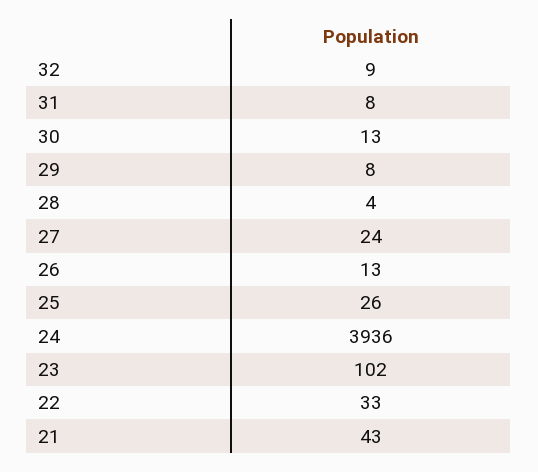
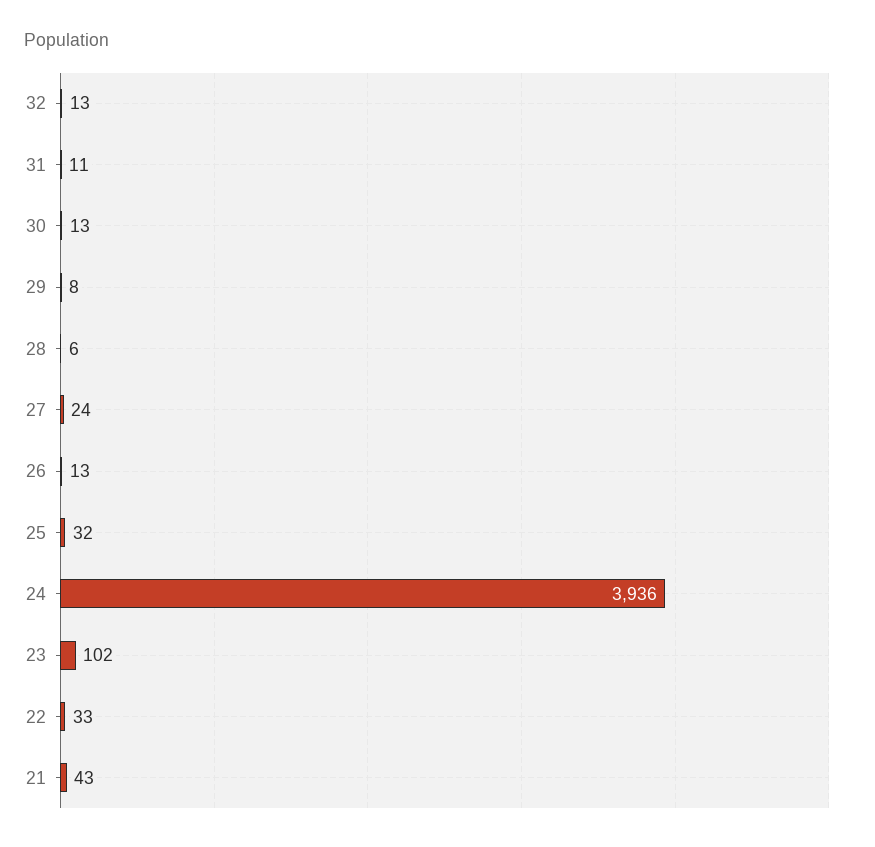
  {
-   "32": 9,
+   "32": 13,
-   "31": 8,
+   "31": 11,
    "30": 13,
    "29": 8,
-   "28": 4,
+   "28": 6,
    "27": 24,
    "26": 13,
-   "25": 26,
+   "25": 32,
    "24": 3936,
    "23": 102,
    "22": 33,
    "21": 43
  }

